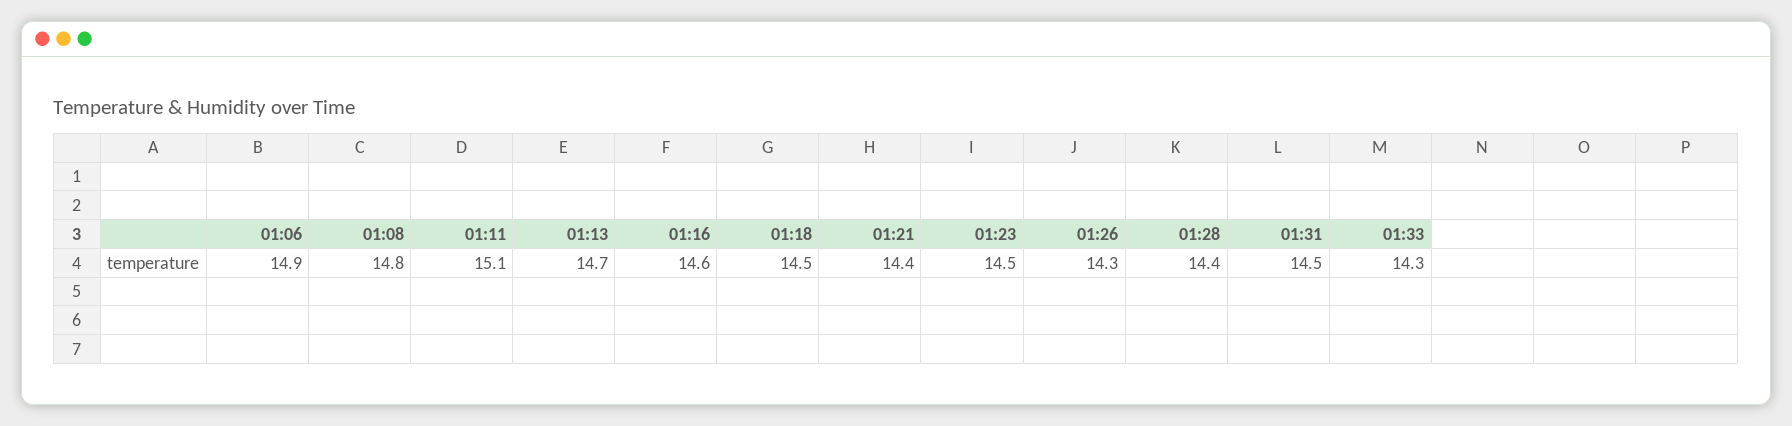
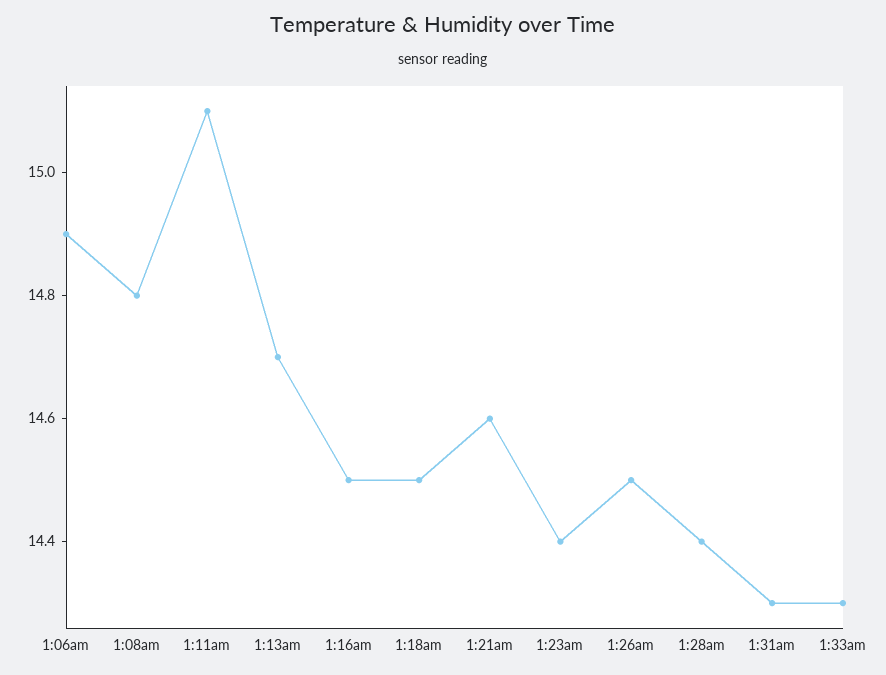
  {
    "01:06": 14.9,
    "01:08": 14.8,
    "01:11": 15.1,
    "01:13": 14.7,
-   "01:16": 14.6,
+   "01:16": 14.5,
    "01:18": 14.5,
-   "01:21": 14.4,
+   "01:21": 14.6,
-   "01:23": 14.5,
+   "01:23": 14.4,
-   "01:26": 14.3,
+   "01:26": 14.5,
    "01:28": 14.4,
-   "01:31": 14.5,
+   "01:31": 14.3,
    "01:33": 14.3
  }

